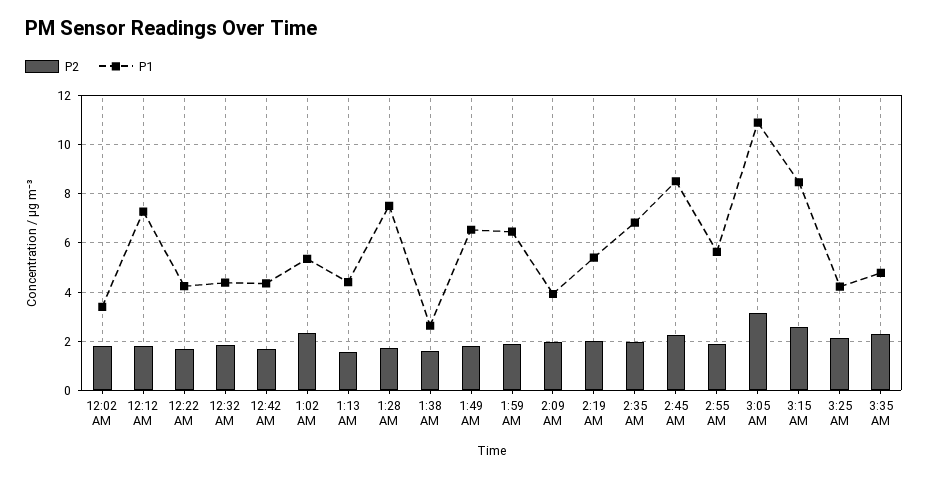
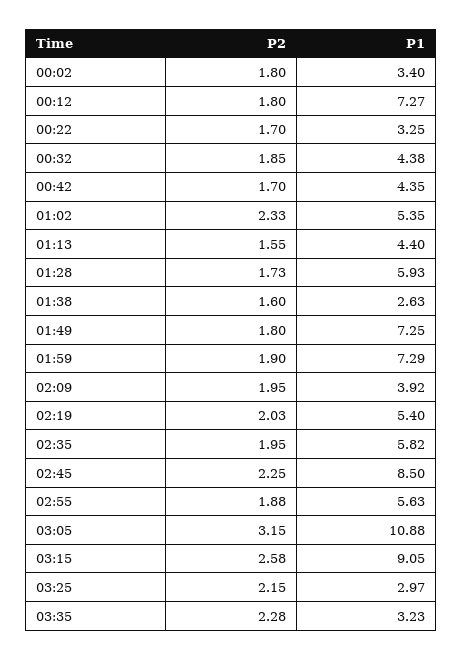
  {
    "P2": {
      "12:02 AM": 1.8,
      "12:12 AM": 1.8,
      "12:22 AM": 1.7,
      "12:32 AM": 1.85,
      "12:42 AM": 1.7,
      "1:02 AM": 2.33,
      "1:13 AM": 1.55,
      "1:28 AM": 1.73,
      "1:38 AM": 1.6,
      "1:49 AM": 1.8,
      "1:59 AM": 1.9,
      "2:09 AM": 1.95,
      "2:19 AM": 2.03,
      "2:35 AM": 1.95,
      "2:45 AM": 2.25,
      "2:55 AM": 1.88,
      "3:05 AM": 3.15,
      "3:15 AM": 2.58,
      "3:25 AM": 2.15,
      "3:35 AM": 2.28
    },
    "P1": {
      "12:02 AM": 3.4,
      "12:12 AM": 7.27,
-     "12:22 AM": 4.25,
+     "12:22 AM": 3.25,
      "12:32 AM": 4.38,
      "12:42 AM": 4.35,
      "1:02 AM": 5.35,
      "1:13 AM": 4.4,
-     "1:28 AM": 7.5,
+     "1:28 AM": 5.93,
      "1:38 AM": 2.63,
-     "1:49 AM": 6.5,
+     "1:49 AM": 7.25,
-     "1:59 AM": 6.5,
+     "1:59 AM": 7.29,
      "2:09 AM": 3.92,
      "2:19 AM": 5.4,
-     "2:35 AM": 6.75,
+     "2:35 AM": 5.82,
      "2:45 AM": 8.5,
      "2:55 AM": 5.63,
      "3:05 AM": 10.88,
-     "3:15 AM": 8.5,
+     "3:15 AM": 9.05,
-     "3:25 AM": 4.25,
+     "3:25 AM": 2.97,
-     "3:35 AM": 4.75
+     "3:35 AM": 3.23
    }
  }

